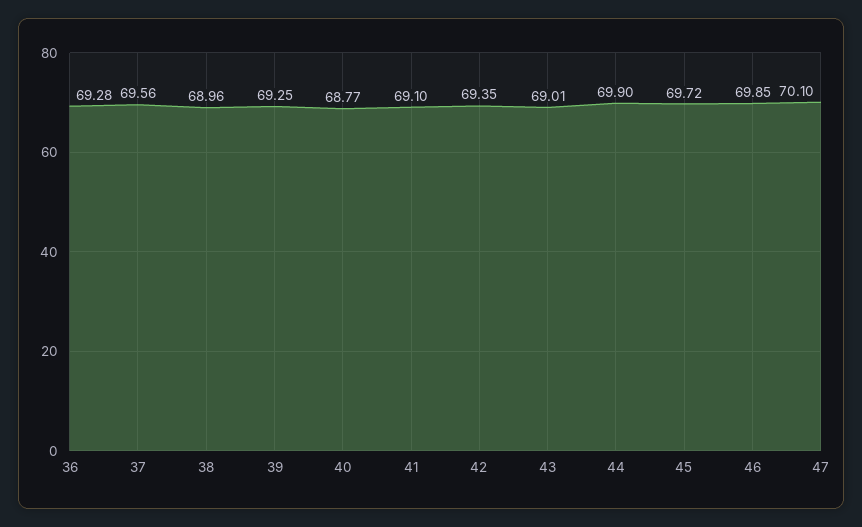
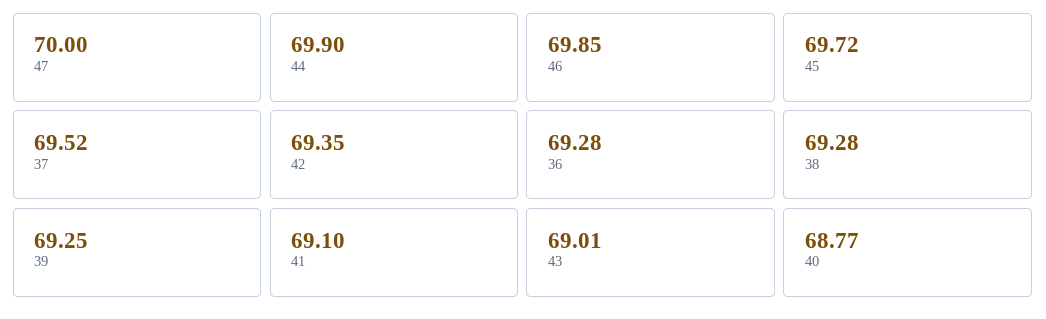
  {
    "36": 69.28,
-   "37": 69.56,
+   "37": 69.52,
-   "38": 68.96,
+   "38": 69.28,
    "39": 69.25,
    "40": 68.77,
    "41": 69.1,
    "42": 69.35,
    "43": 69.01,
    "44": 69.9,
    "45": 69.72,
    "46": 69.85,
-   "47": 70.1
+   "47": 70
  }

